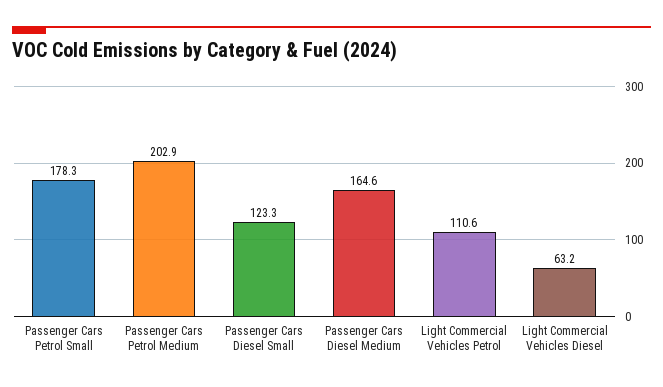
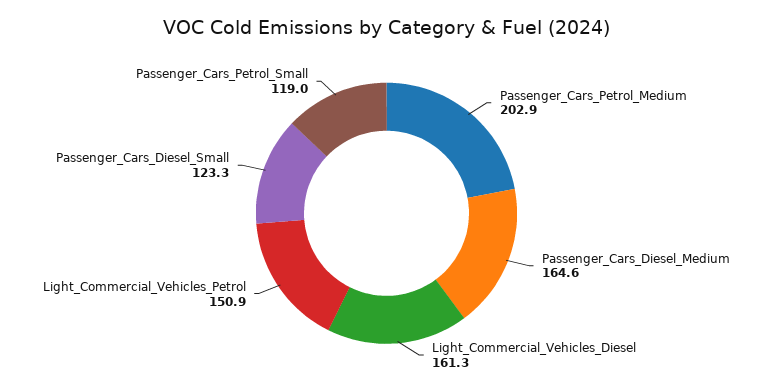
  {
-   "Passenger Cars Petrol Small": 178.3,
+   "Passenger Cars Petrol Small": 119,
    "Passenger Cars Petrol Medium": 202.9,
    "Passenger Cars Diesel Small": 123.3,
    "Passenger Cars Diesel Medium": 164.6,
-   "Light Commercial Vehicles Petrol": 110.6,
+   "Light Commercial Vehicles Petrol": 150.9,
-   "Light Commercial Vehicles Diesel": 63.2
+   "Light Commercial Vehicles Diesel": 161.3
  }

